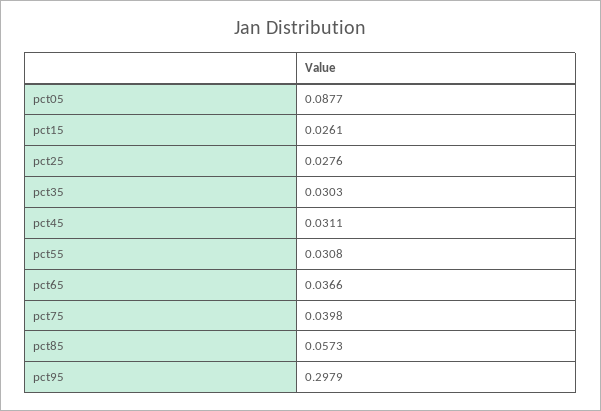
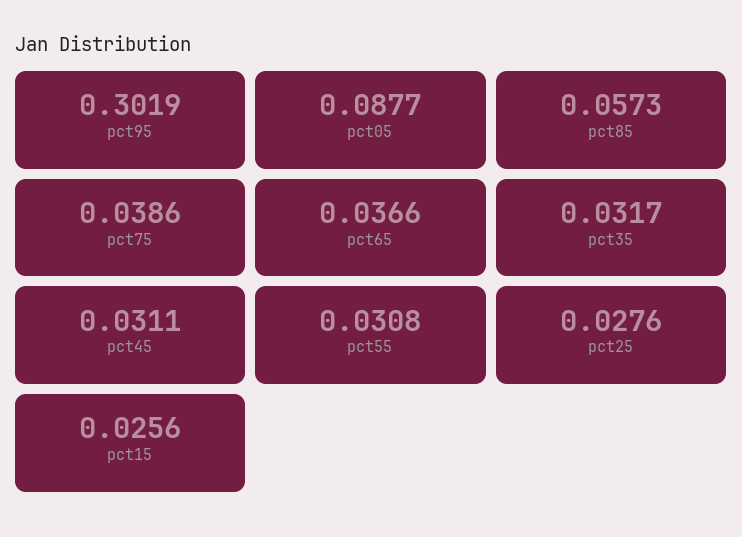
  {
    "pct05": 0.0877,
-   "pct15": 0.0261,
+   "pct15": 0.0256,
    "pct25": 0.0276,
-   "pct35": 0.0303,
+   "pct35": 0.0317,
    "pct45": 0.0311,
    "pct55": 0.0308,
    "pct65": 0.0366,
-   "pct75": 0.0398,
+   "pct75": 0.0386,
    "pct85": 0.0573,
-   "pct95": 0.2979
+   "pct95": 0.3019
  }

